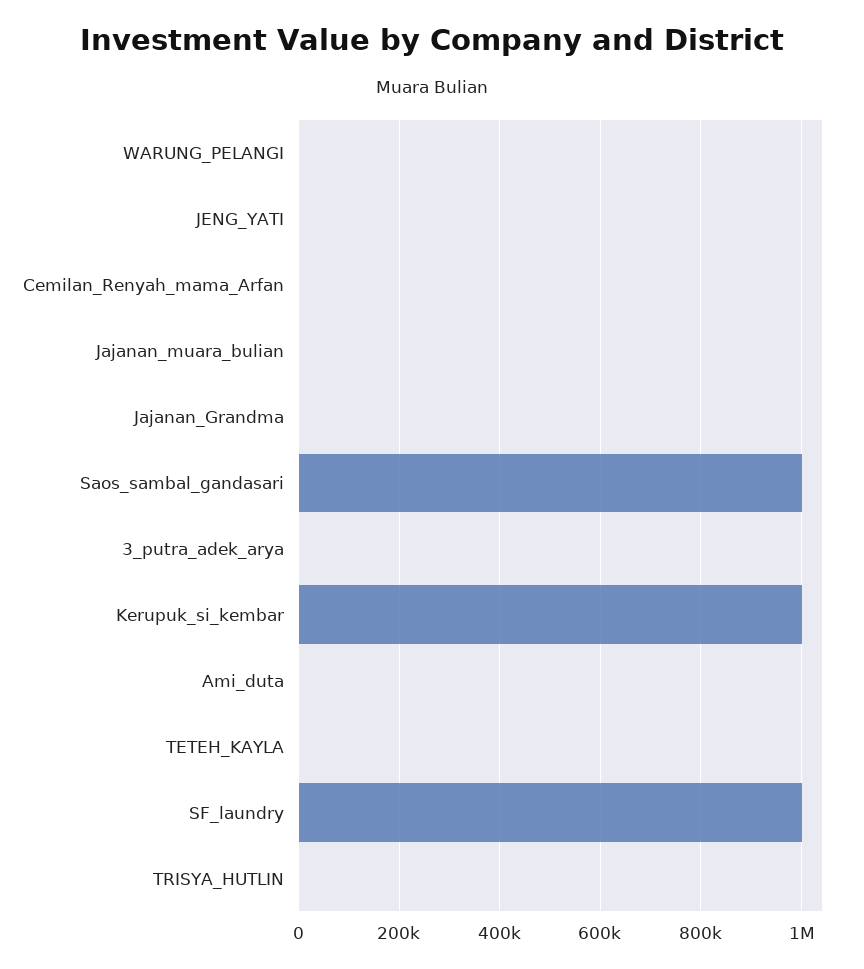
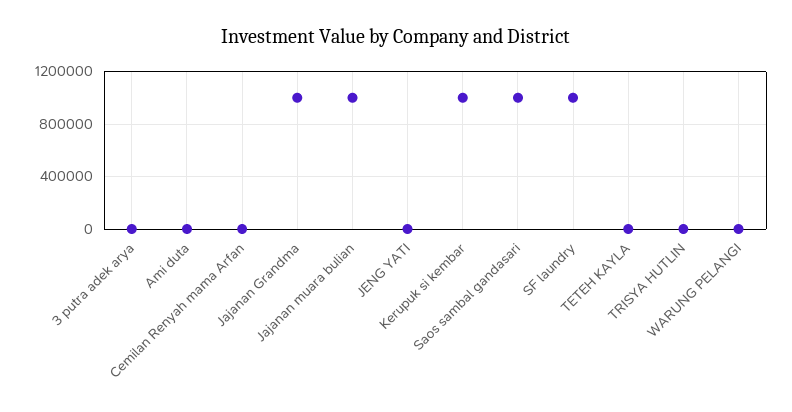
  {
    "WARUNG_PELANGI": 0,
    "JENG_YATI": 0,
    "Cemilan_Renyah_mama_Arfan": 0,
-   "Jajanan_muara_bulian": 0,
+   "Jajanan_muara_bulian": 1000000,
-   "Jajanan_Grandma": 0,
+   "Jajanan_Grandma": 1000000,
    "Saos_sambal_gandasari": 1000000,
    "3_putra_adek_arya": 0,
    "Kerupuk_si_kembar": 1000000,
    "Ami_duta": 0,
    "TETEH_KAYLA": 0,
    "SF_laundry": 1000000,
    "TRISYA_HUTLIN": 0
  }

